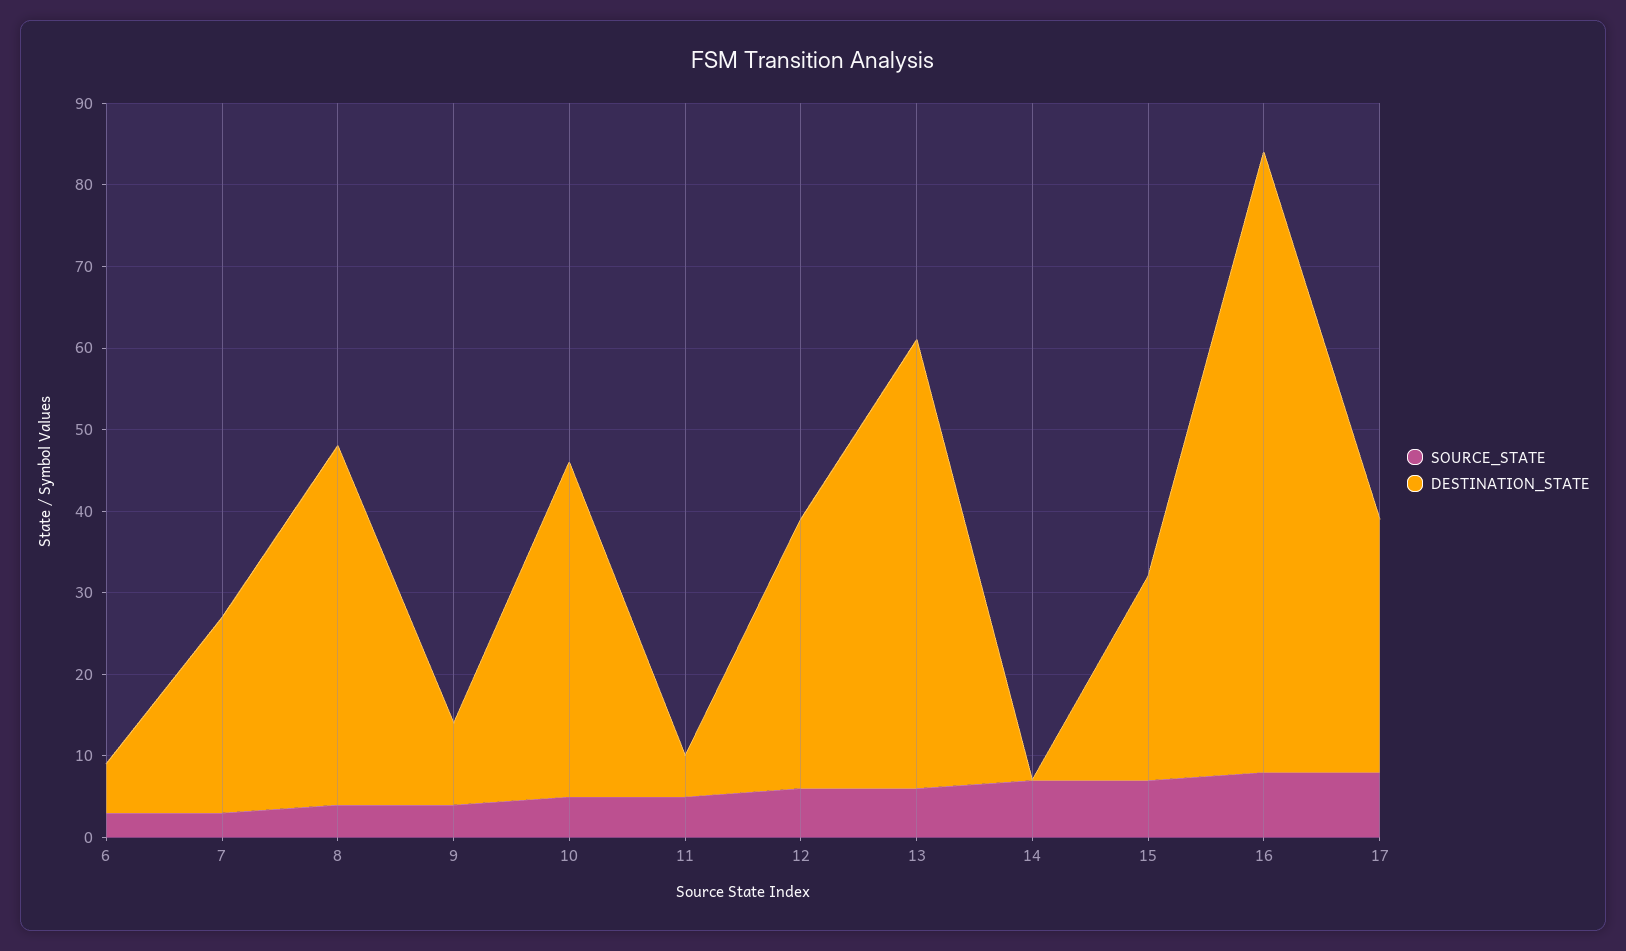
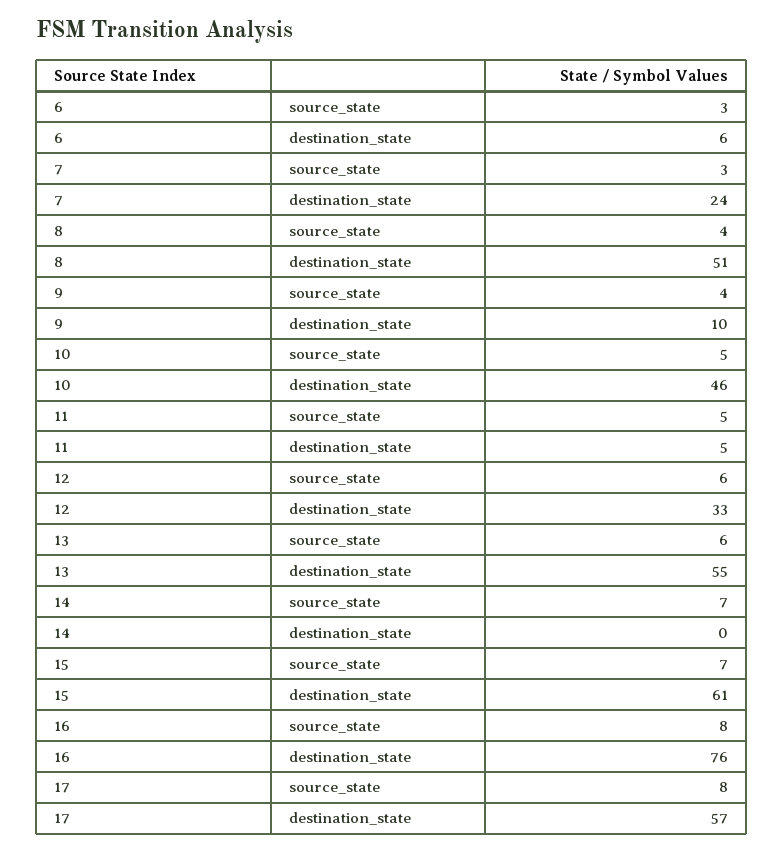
  {
    "SOURCE_STATE": {
      "6": 3,
      "7": 3,
      "8": 4,
      "9": 4,
      "10": 5,
      "11": 5,
      "12": 6,
      "13": 6,
      "14": 7,
      "15": 7,
      "16": 8,
      "17": 8
    },
    "DESTINATION_STATE": {
      "6": 6,
      "7": 24,
-     "8": 44,
+     "8": 51,
      "9": 10,
-     "10": 41,
+     "10": 46,
      "11": 5,
      "12": 33,
      "13": 55,
      "14": 0,
-     "15": 25,
+     "15": 61,
      "16": 76,
-     "17": 31
+     "17": 57
    }
  }

